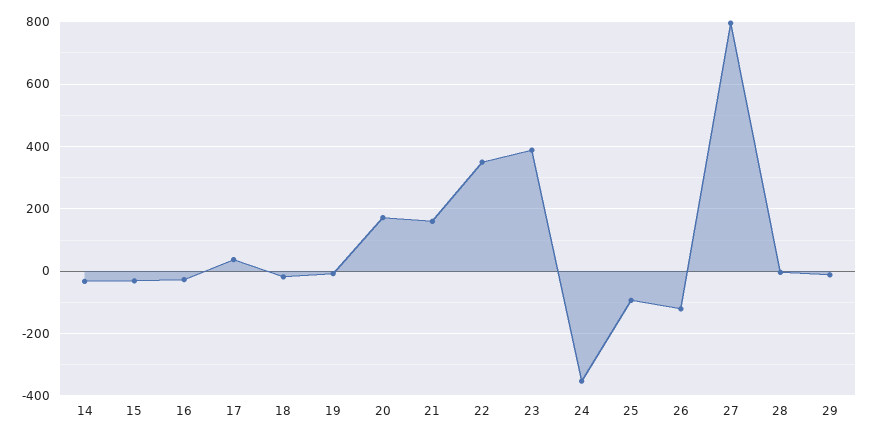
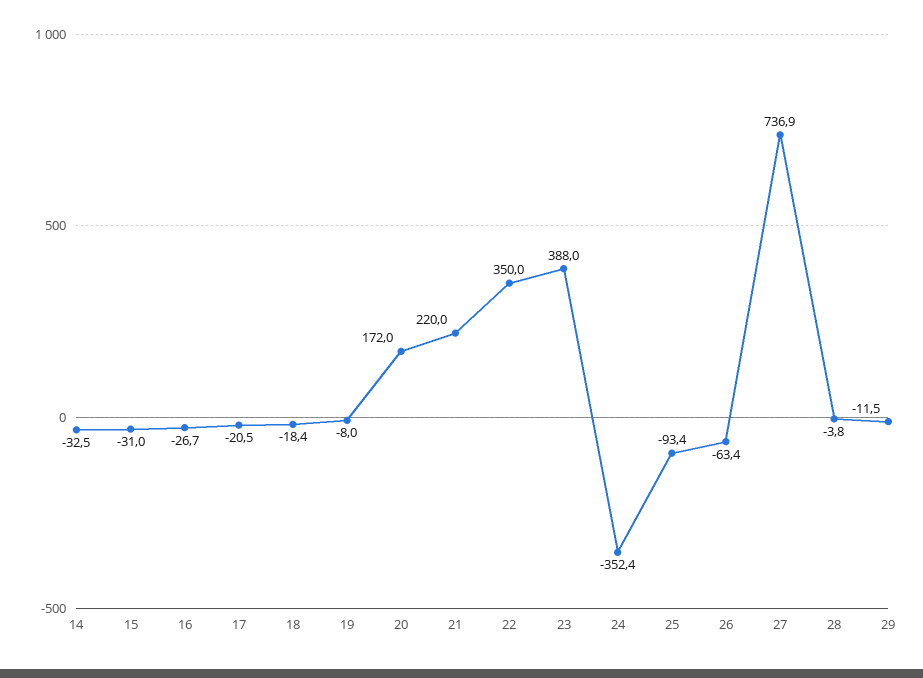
  {
    "14": -32.5,
    "15": -31,
    "16": -26.7,
-   "17": 40,
+   "17": -20.5,
    "18": -18.4,
    "19": -8,
    "20": 172,
-   "21": 160,
+   "21": 220,
    "22": 350,
    "23": 388,
    "24": -352.4,
    "25": -93.4,
-   "26": -120,
+   "26": -63.4,
-   "27": 800,
+   "27": 736.9,
    "28": -3.8,
    "29": -11.5
  }

